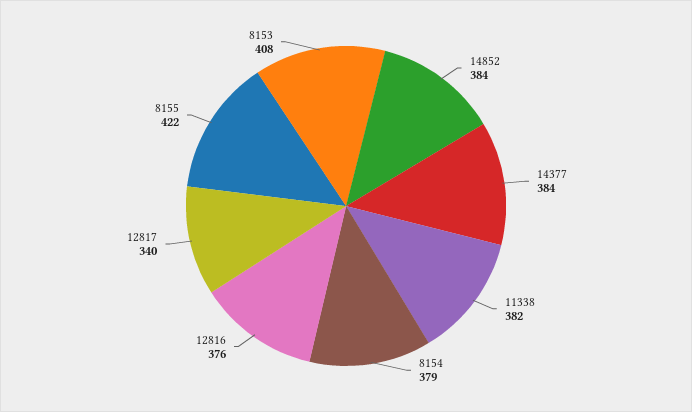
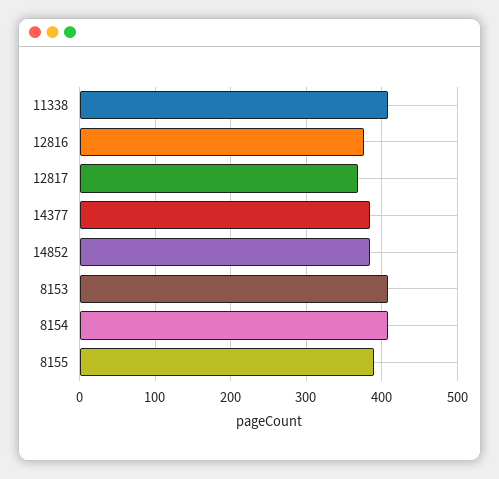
  {
    "14852": 384,
    "14377": 384,
-   "11338": 382,
+   "11338": 410,
-   "8154": 379,
+   "8154": 410,
    "12816": 376,
-   "12817": 340,
+   "12817": 370,
-   "8155": 422,
+   "8155": 390,
    "8153": 408
  }

